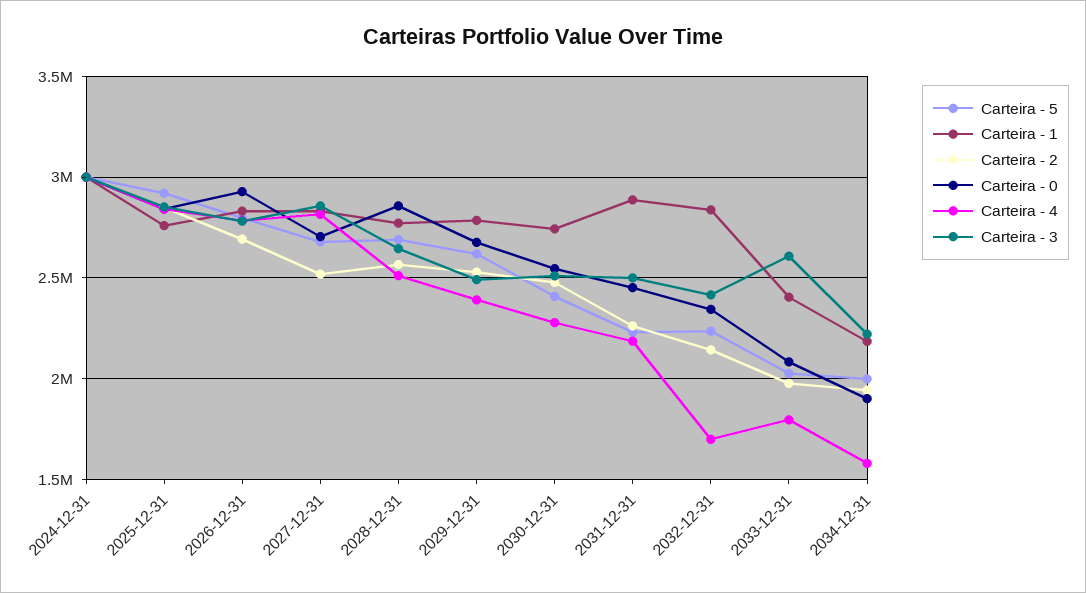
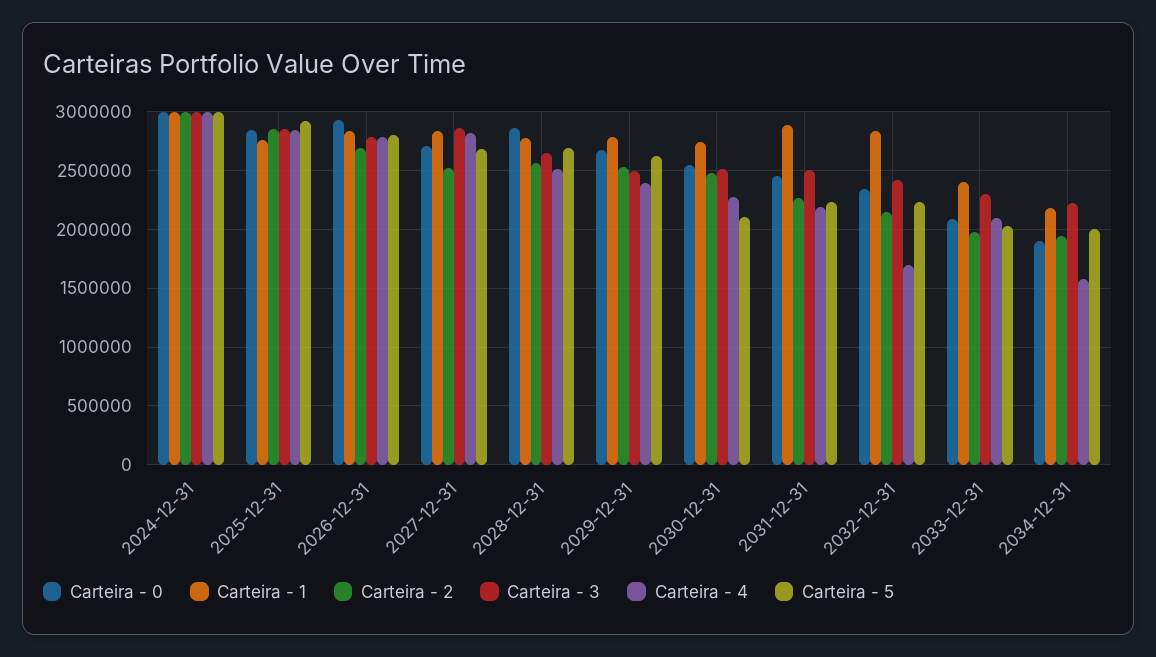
  {
    "Carteira - 5": {
      "2024-12-31": 3000000,
      "2025-12-31": 2900000,
      "2026-12-31": 2800000,
      "2027-12-31": 2700000,
      "2028-12-31": 2700000,
      "2029-12-31": 2600000,
-     "2030-12-31": 2400000,
+     "2030-12-31": 2100000,
      "2031-12-31": 2250000,
      "2032-12-31": 2250000,
      "2033-12-31": 2050000,
      "2034-12-31": 2000000
    },
    "Carteira - 1": {
      "2024-12-31": 3000000,
      "2025-12-31": 2750000,
      "2026-12-31": 2850000,
      "2027-12-31": 2850000,
      "2028-12-31": 2750000,
      "2029-12-31": 2800000,
      "2030-12-31": 2750000,
      "2031-12-31": 2900000,
      "2032-12-31": 2850000,
      "2033-12-31": 2400000,
      "2034-12-31": 2200000
    },
    "Carteira - 2": {
      "2024-12-31": 3000000,
      "2025-12-31": 2850000,
      "2026-12-31": 2700000,
      "2027-12-31": 2500000,
      "2028-12-31": 2550000,
      "2029-12-31": 2550000,
      "2030-12-31": 2500000,
      "2031-12-31": 2250000,
      "2032-12-31": 2150000,
      "2033-12-31": 2000000,
      "2034-12-31": 1950000
    },
    "Carteira - 0": {
      "2024-12-31": 3000000,
      "2025-12-31": 2850000,
      "2026-12-31": 2950000,
      "2027-12-31": 2700000,
      "2028-12-31": 2850000,
      "2029-12-31": 2700000,
      "2030-12-31": 2550000,
      "2031-12-31": 2450000,
      "2032-12-31": 2350000,
      "2033-12-31": 2100000,
      "2034-12-31": 1900000
    },
    "Carteira - 4": {
      "2024-12-31": 3000000,
      "2025-12-31": 2850000,
      "2026-12-31": 2800000,
      "2027-12-31": 2800000,
      "2028-12-31": 2500000,
      "2029-12-31": 2400000,
      "2030-12-31": 2300000,
      "2031-12-31": 2200000,
      "2032-12-31": 1700000,
-     "2033-12-31": 1800000,
+     "2033-12-31": 2100000,
      "2034-12-31": 1600000
    },
    "Carteira - 3": {
      "2024-12-31": 3000000,
      "2025-12-31": 2850000,
      "2026-12-31": 2800000,
      "2027-12-31": 2850000,
      "2028-12-31": 2650000,
      "2029-12-31": 2500000,
      "2030-12-31": 2500000,
      "2031-12-31": 2500000,
      "2032-12-31": 2400000,
-     "2033-12-31": 2600000,
+     "2033-12-31": 2300000,
      "2034-12-31": 2200000
    }
  }

